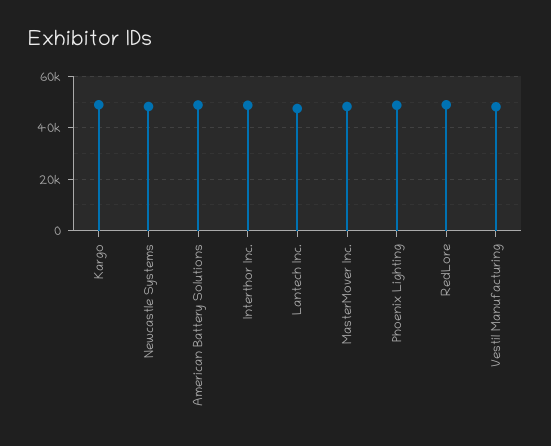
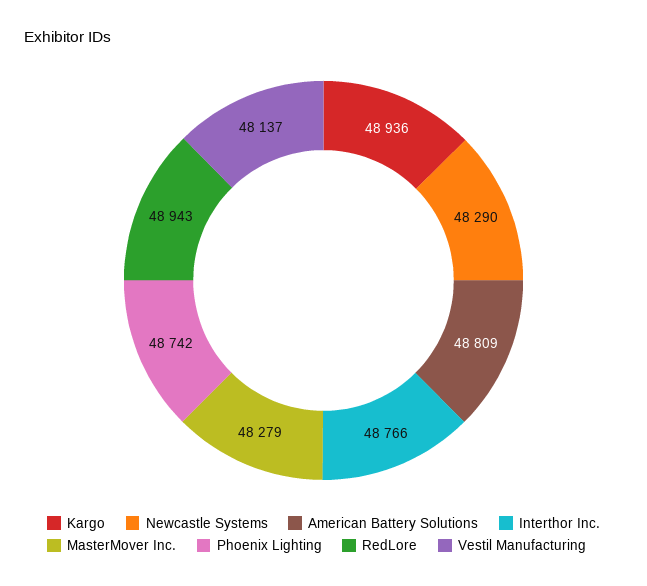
  {
    "Kargo": 48936,
    "Newcastle Systems": 48290,
    "American Battery Solutions": 48809,
    "Interthor Inc.": 48766,
-   "Lantech Inc.": 47500,
    "MasterMover Inc.": 48279,
    "Phoenix Lighting": 48742,
    "RedLore": 48943,
    "Vestil Manufacturing": 48137
  }

